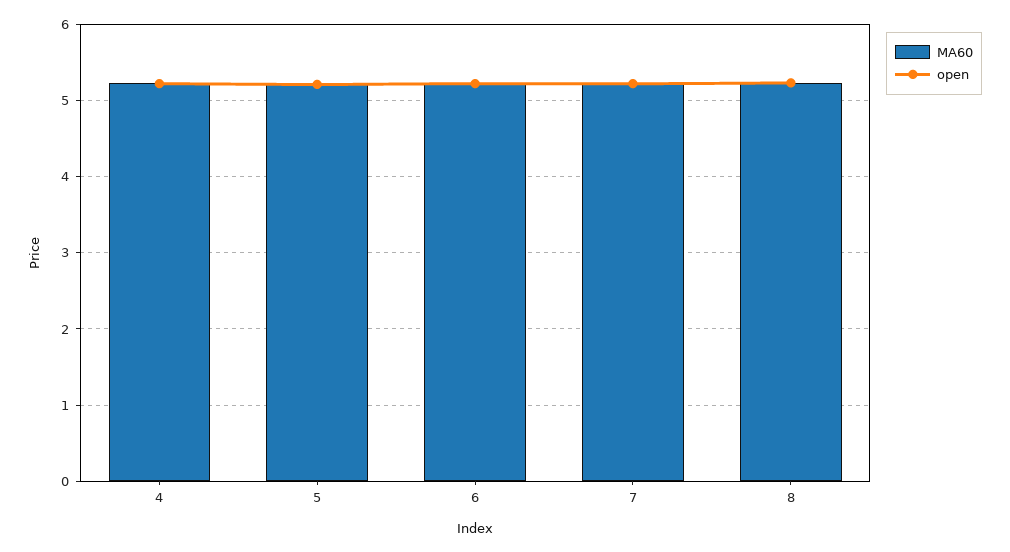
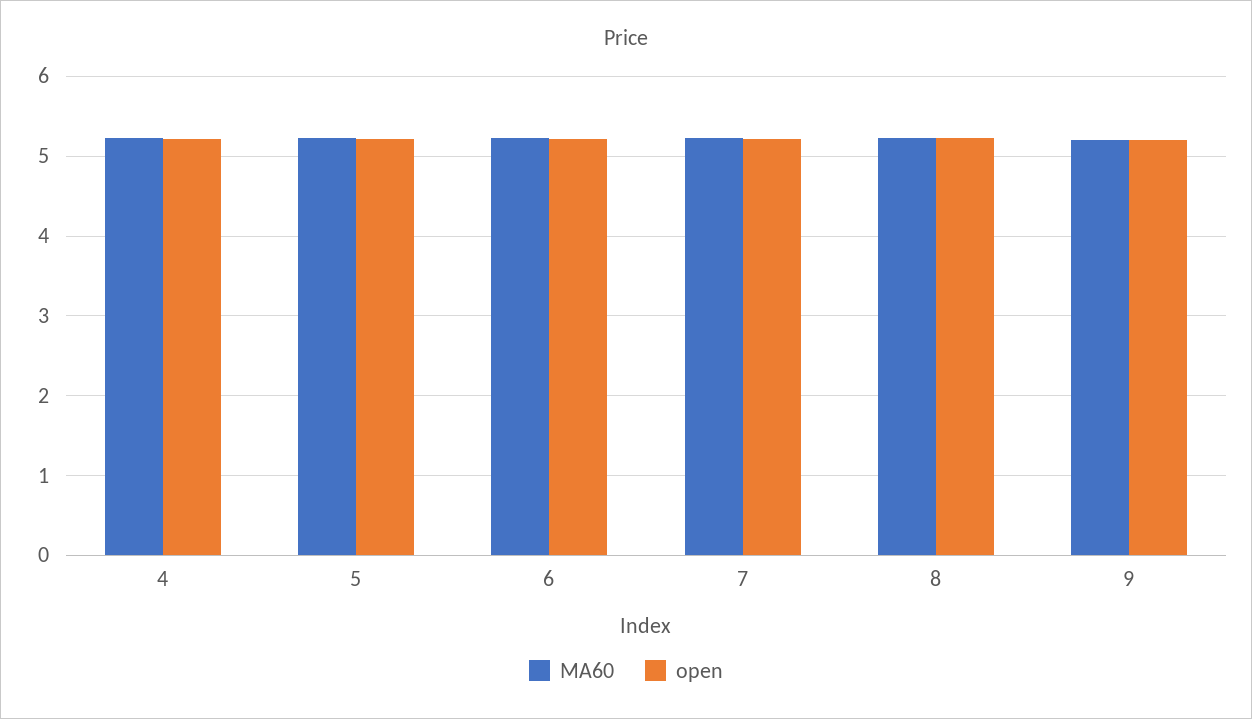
  {
    "MA60": {
      "4": 5.2,
      "5": 5.2,
      "6": 5.2,
      "7": 5.2,
-     "8": 5.2
+     "8": 5.2,
+     "9": 5.2
    },
    "open": {
      "4": 5.2,
      "5": 5.2,
      "6": 5.2,
      "7": 5.2,
-     "8": 5.2
+     "8": 5.2,
+     "9": 5.2
    }
  }

